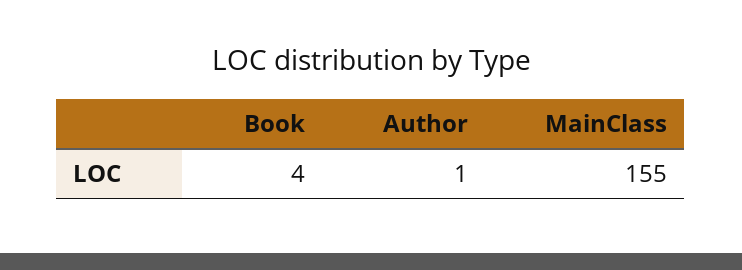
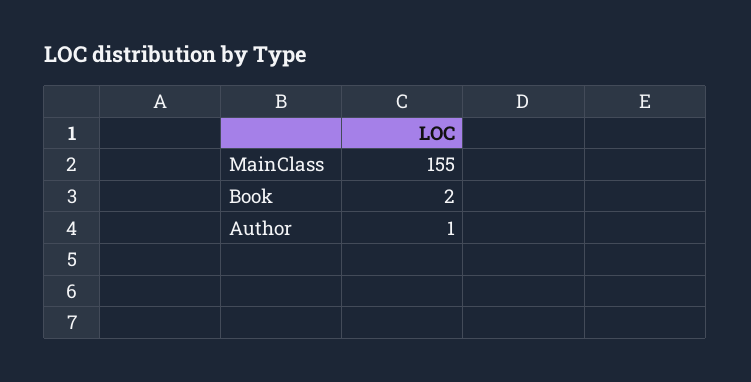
  {
-   "Book": 4,
+   "Book": 2,
    "Author": 1,
    "MainClass": 155
  }

